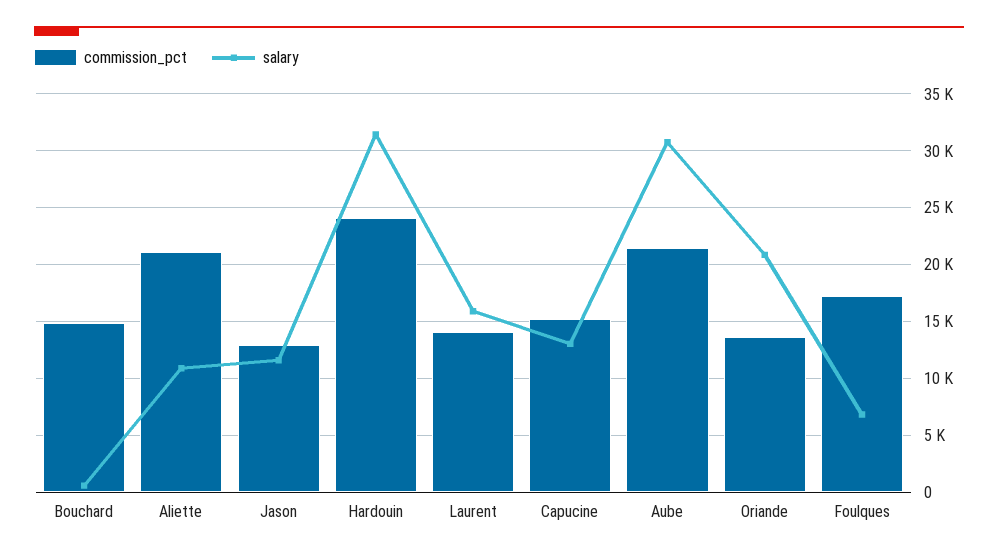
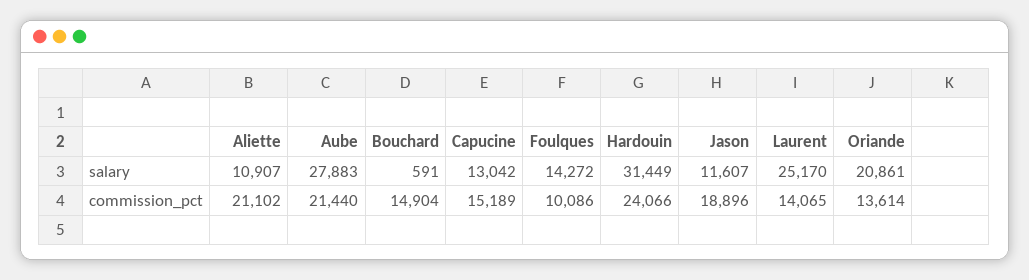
  {
    "commission_pct": {
      "Bouchard": 14904,
      "Aliette": 21102,
-     "Jason": 13000,
+     "Jason": 18896,
      "Hardouin": 24066,
      "Laurent": 14065,
      "Capucine": 15189,
      "Aube": 21440,
      "Oriande": 13614,
-     "Foulques": 17000
+     "Foulques": 10086
    },
    "salary": {
      "Bouchard": 591,
      "Aliette": 10907,
      "Jason": 11607,
      "Hardouin": 31449,
-     "Laurent": 16000,
+     "Laurent": 25170,
      "Capucine": 13042,
-     "Aube": 31000,
+     "Aube": 27883,
      "Oriande": 20861,
-     "Foulques": 7000
+     "Foulques": 14272
    }
  }

